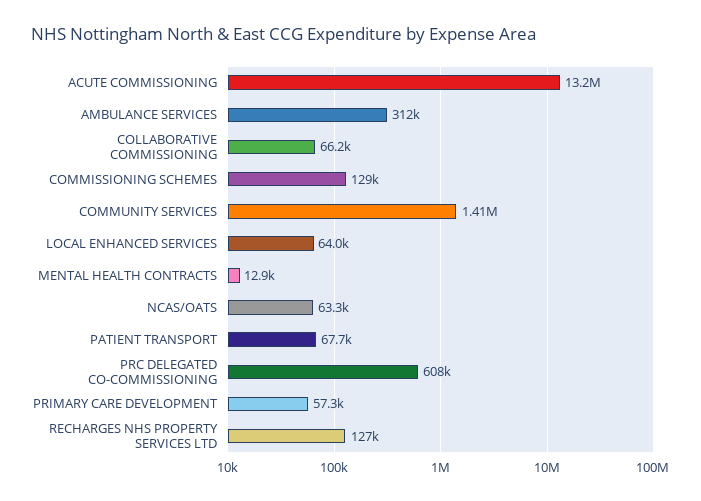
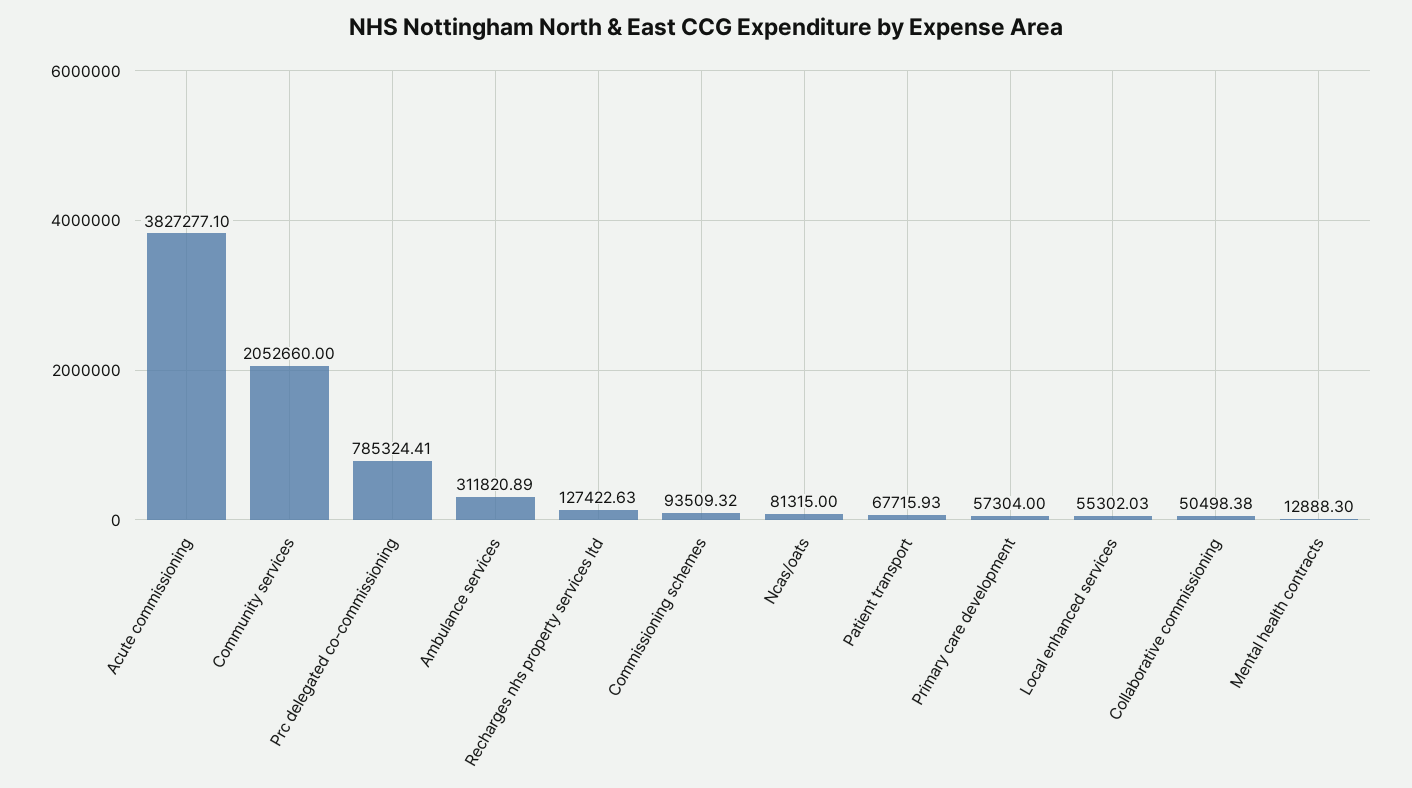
  {
-   "ACUTE COMMISSIONING": 13200000,
+   "ACUTE COMMISSIONING": 3827277.1,
    "AMBULANCE SERVICES": 311820.89,
-   "COLLABORATIVE COMMISSIONING": 66200,
+   "COLLABORATIVE COMMISSIONING": 50498.38,
-   "COMMISSIONING SCHEMES": 129000,
+   "COMMISSIONING SCHEMES": 93509.32,
-   "COMMUNITY SERVICES": 1410000,
+   "COMMUNITY SERVICES": 2052660,
-   "LOCAL ENHANCED SERVICES": 64000,
+   "LOCAL ENHANCED SERVICES": 55302.03,
    "MENTAL HEALTH CONTRACTS": 12888.3,
-   "NCAS/OATS": 63300,
+   "NCAS/OATS": 81315,
    "PATIENT TRANSPORT": 67715.93,
-   "PRC DELEGATED CO-COMMISSIONING": 608000,
+   "PRC DELEGATED CO-COMMISSIONING": 785324.41,
    "PRIMARY CARE DEVELOPMENT": 57304,
    "RECHARGES NHS PROPERTY SERVICES LTD": 127422.63
  }

